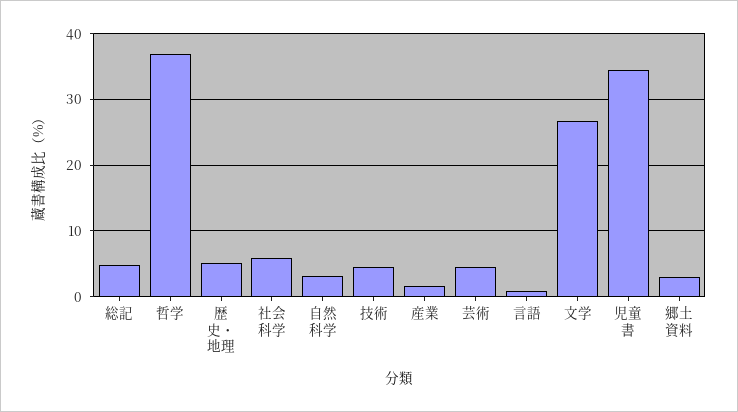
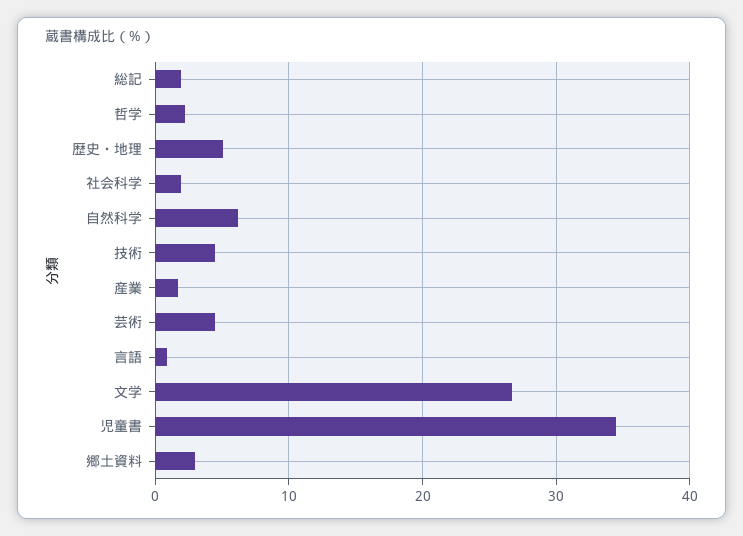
  {
-   "総記": 5,
+   "総記": 2,
-   "哲学": 37,
+   "哲学": 2,
    "歴史・地理": 5,
-   "社会科学": 6,
+   "社会科学": 2,
-   "自然科学": 3,
+   "自然科学": 6,
    "技術": 5,
    "産業": 2,
    "芸術": 5,
    "言語": 1,
    "文学": 27,
    "児童書": 35,
    "郷土資料": 3
  }

